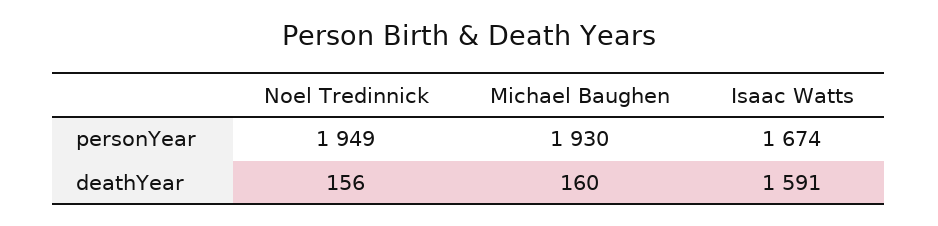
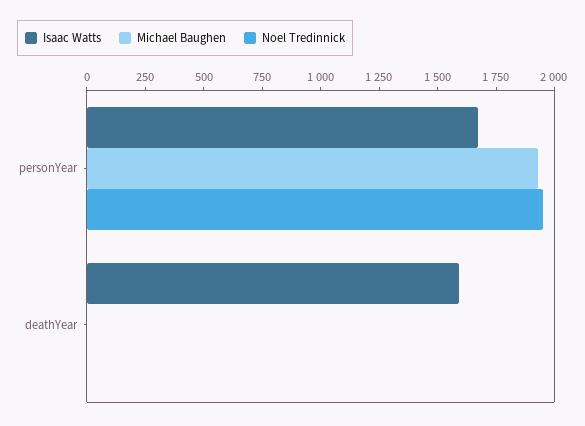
  {
    "Noel Tredinnick": {
      "personYear": 1949,
-     "deathYear": 156
+     "deathYear": 0
    },
    "Michael Baughen": {
      "personYear": 1930,
-     "deathYear": 160
+     "deathYear": 0
    },
    "Isaac Watts": {
      "personYear": 1674,
      "deathYear": 1591
    }
  }

